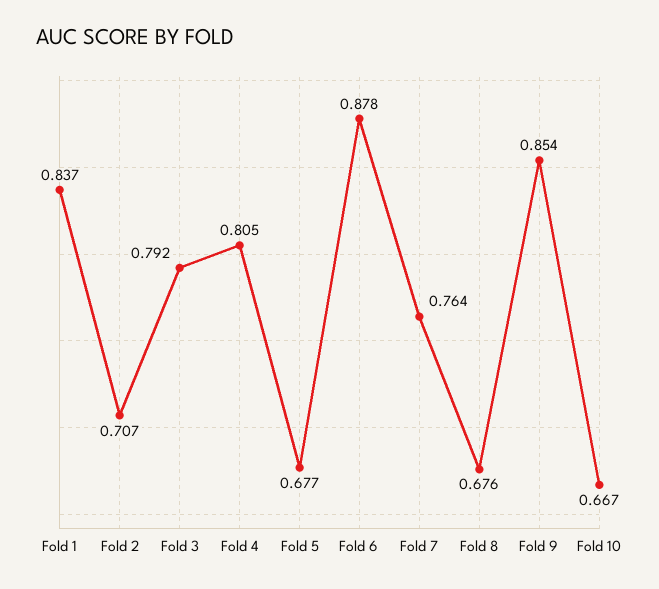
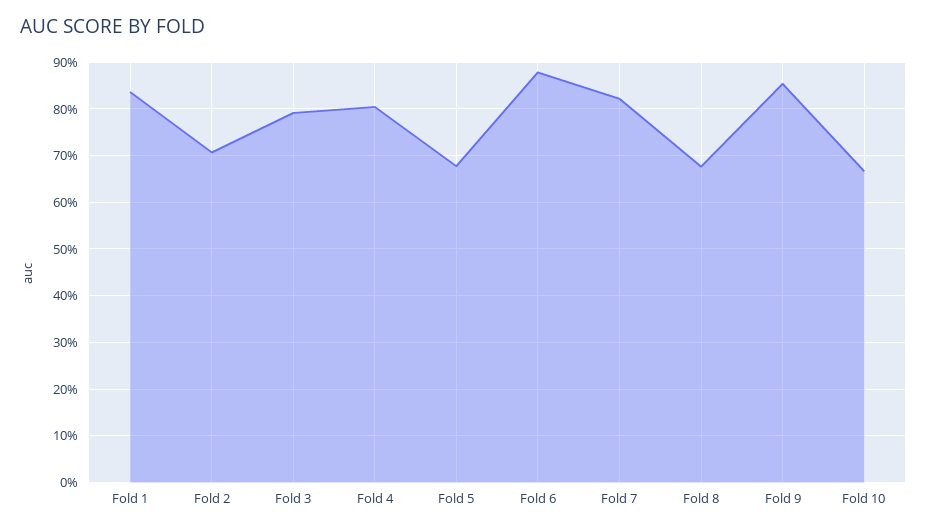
  {
    "Fold 1": 0.837,
    "Fold 2": 0.707,
    "Fold 3": 0.792,
    "Fold 4": 0.805,
    "Fold 5": 0.677,
    "Fold 6": 0.878,
-   "Fold 7": 0.764,
+   "Fold 7": 0.82,
    "Fold 8": 0.676,
    "Fold 9": 0.854,
    "Fold 10": 0.667
  }

